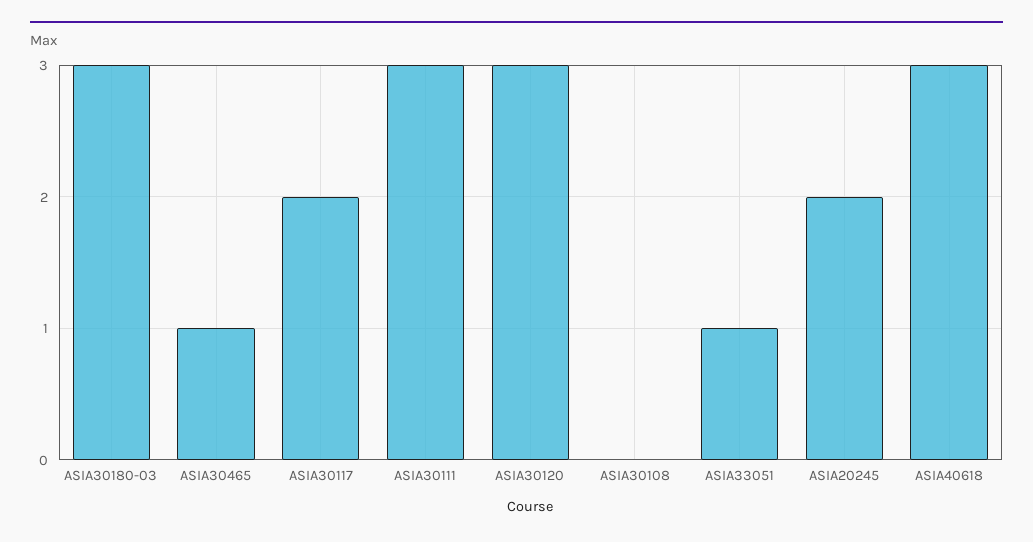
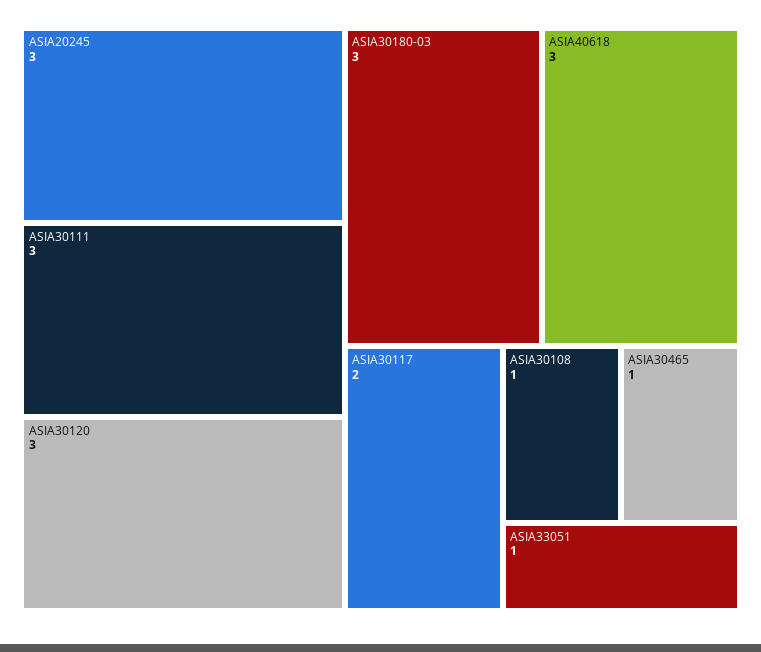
  {
    "ASIA30180-03": 3,
    "ASIA30465": 1,
    "ASIA30117": 2,
    "ASIA30111": 3,
    "ASIA30120": 3,
-   "ASIA30108": 0,
+   "ASIA30108": 1,
    "ASIA33051": 1,
-   "ASIA20245": 2,
+   "ASIA20245": 3,
    "ASIA40618": 3
  }

